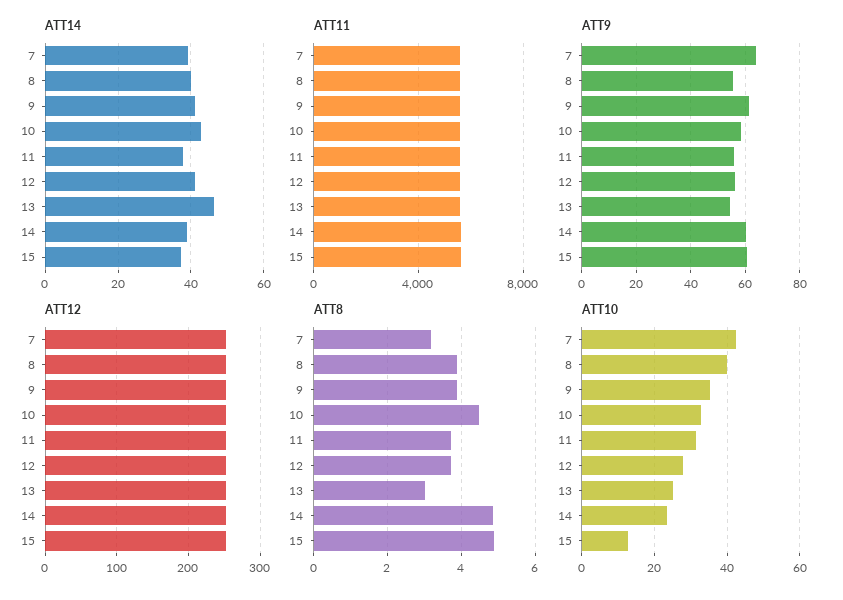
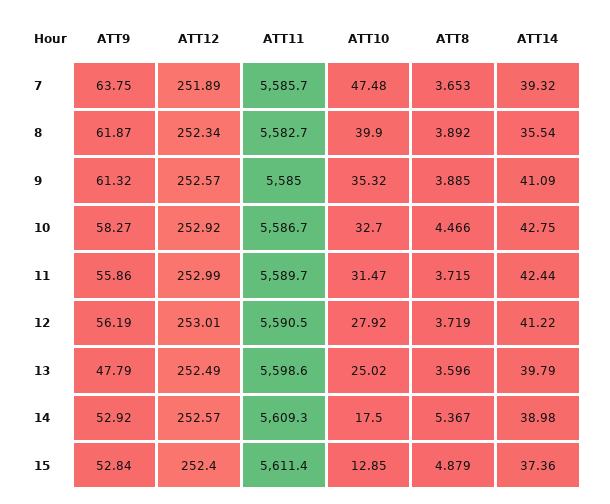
  {
    "ATT14": {
      "7": 39.32,
-     "8": 40,
+     "8": 35.54,
      "9": 41.09,
      "10": 42.75,
-     "11": 38,
+     "11": 42.44,
      "12": 41.22,
-     "13": 46,
+     "13": 39.79,
      "14": 38.98,
      "15": 37.36
    },
    "ATT11": {
      "7": 5585.7,
      "8": 5582.7,
      "9": 5585,
      "10": 5586.7,
      "11": 5589.7,
      "12": 5590.5,
      "13": 5598.6,
      "14": 5609.3,
      "15": 5611.4
    },
    "ATT9": {
      "7": 63.75,
-     "8": 55,
+     "8": 61.87,
      "9": 61.32,
      "10": 58.27,
      "11": 55.86,
      "12": 56.19,
-     "13": 55,
+     "13": 47.79,
-     "14": 60,
+     "14": 52.92,
-     "15": 60
+     "15": 52.84
    },
    "ATT12": {
      "7": 251.89,
      "8": 252.34,
      "9": 252.57,
      "10": 252.92,
      "11": 252.99,
      "12": 253.01,
      "13": 252.49,
      "14": 252.57,
      "15": 252.4
    },
    "ATT8": {
-     "7": 3.2,
+     "7": 3.653,
      "8": 3.892,
      "9": 3.885,
      "10": 4.466,
      "11": 3.715,
      "12": 3.719,
-     "13": 3,
+     "13": 3.596,
-     "14": 4.8,
+     "14": 5.367,
      "15": 4.879
    },
    "ATT10": {
-     "7": 42,
+     "7": 47.48,
      "8": 39.9,
      "9": 35.32,
      "10": 32.7,
      "11": 31.47,
      "12": 27.92,
      "13": 25.02,
-     "14": 24,
+     "14": 17.5,
      "15": 12.85
    }
  }

